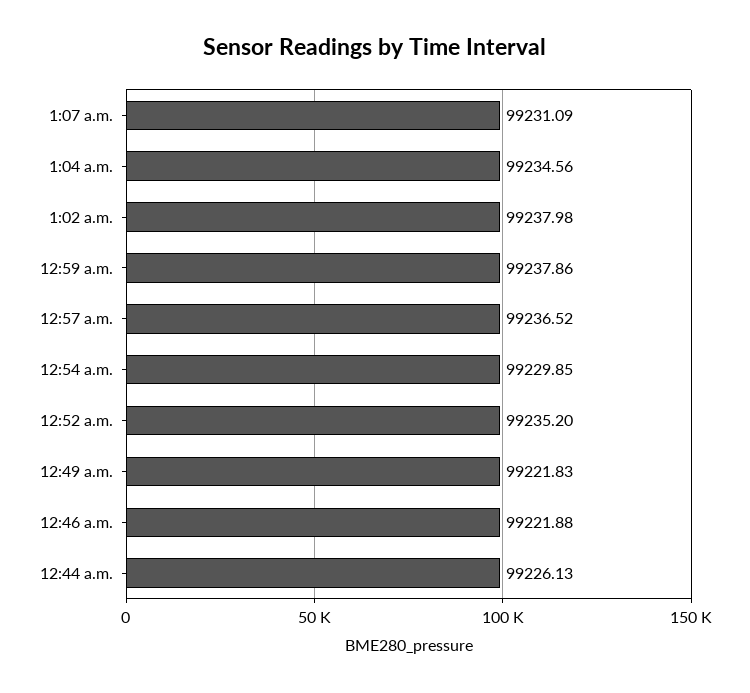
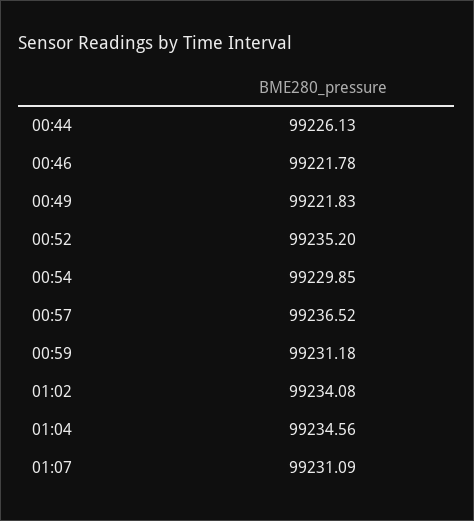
  {
    "1:07 a.m.": 99231.09,
    "1:04 a.m.": 99234.56,
-   "1:02 a.m.": 99237.98,
+   "1:02 a.m.": 99234.08,
-   "12:59 a.m.": 99237.86,
+   "12:59 a.m.": 99231.18,
    "12:57 a.m.": 99236.52,
    "12:54 a.m.": 99229.85,
    "12:52 a.m.": 99235.2,
    "12:49 a.m.": 99221.83,
-   "12:46 a.m.": 99221.88,
+   "12:46 a.m.": 99221.78,
    "12:44 a.m.": 99226.13
  }

